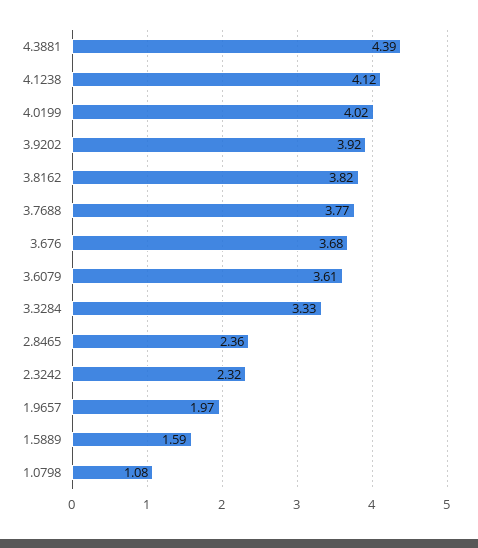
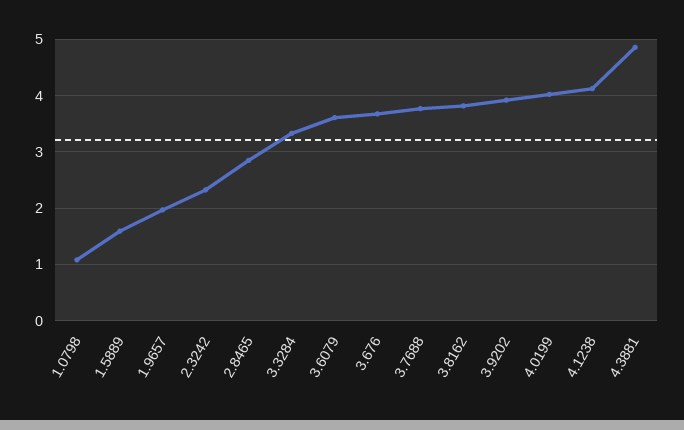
  {
-   "4.3881": 4.39,
+   "4.3881": 4.8,
    "4.1238": 4.12,
    "4.0199": 4.02,
    "3.9202": 3.92,
    "3.8162": 3.82,
    "3.7688": 3.77,
    "3.676": 3.68,
    "3.6079": 3.61,
    "3.3284": 3.33,
-   "2.8465": 2.36,
+   "2.8465": 2.8,
    "2.3242": 2.32,
    "1.9657": 1.97,
    "1.5889": 1.59,
    "1.0798": 1.08
  }

